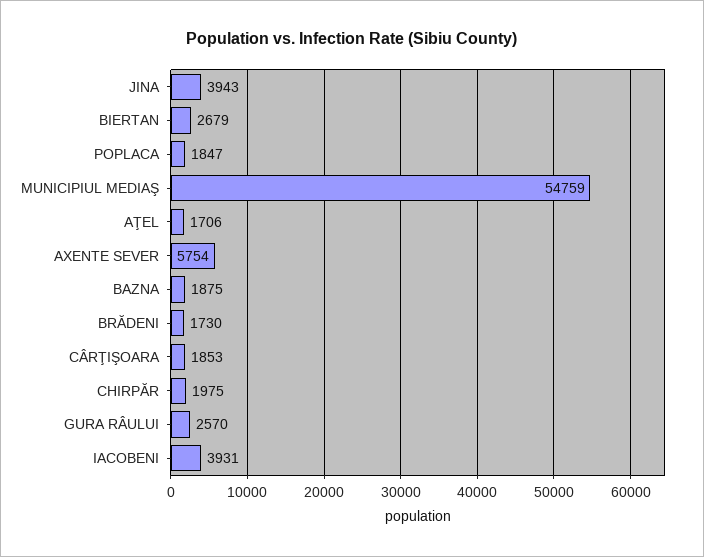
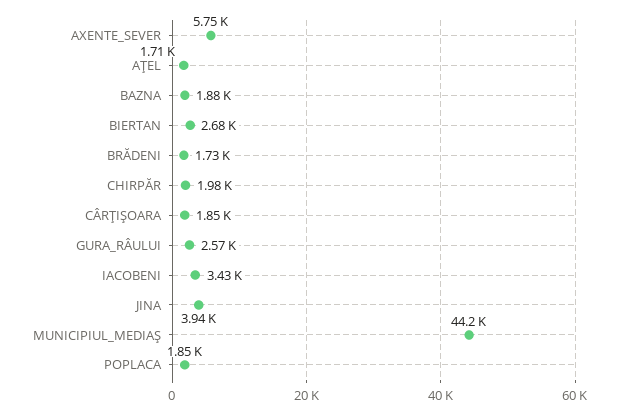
  {
    "JINA": 3943,
    "BIERTAN": 2679,
    "POPLACA": 1847,
-   "MUNICIPIUL MEDIAŞ": 54759,
+   "MUNICIPIUL MEDIAŞ": 44200,
    "AŢEL": 1706,
    "AXENTE SEVER": 5754,
    "BAZNA": 1875,
    "BRĂDENI": 1730,
    "CÂRŢIŞOARA": 1853,
    "CHIRPĂR": 1975,
    "GURA RÂULUI": 2570,
-   "IACOBENI": 3931
+   "IACOBENI": 3430
  }

